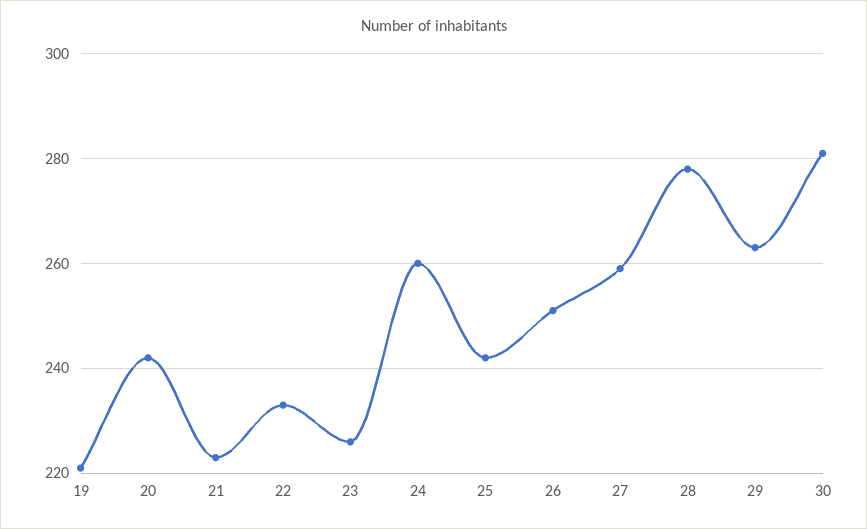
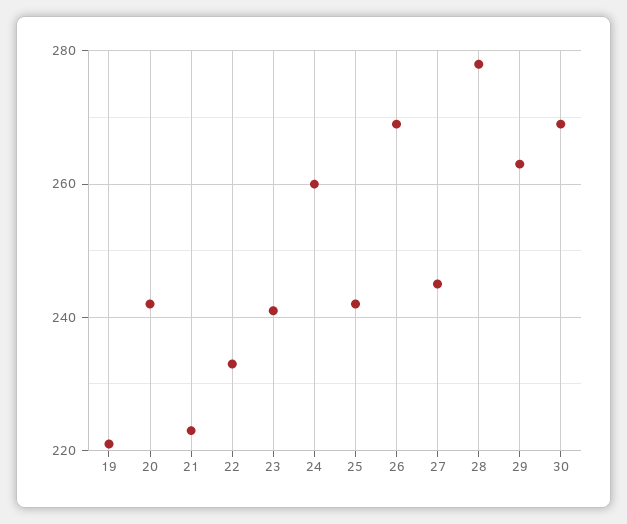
  {
    "19": 220,
    "20": 240,
    "21": 225,
    "22": 235,
-   "23": 225,
+   "23": 240,
    "24": 260,
    "25": 240,
-   "26": 250,
+   "26": 270,
-   "27": 260,
+   "27": 245,
    "28": 280,
    "29": 265,
-   "30": 280
+   "30": 270
  }

